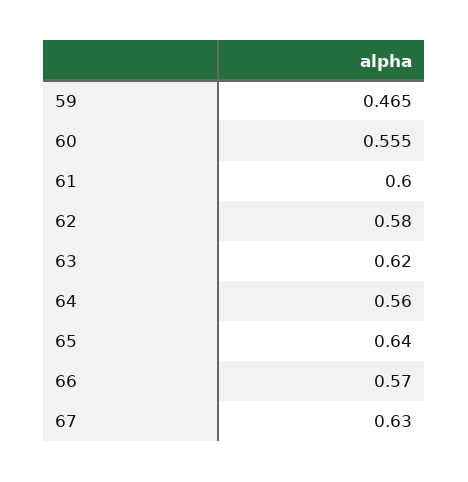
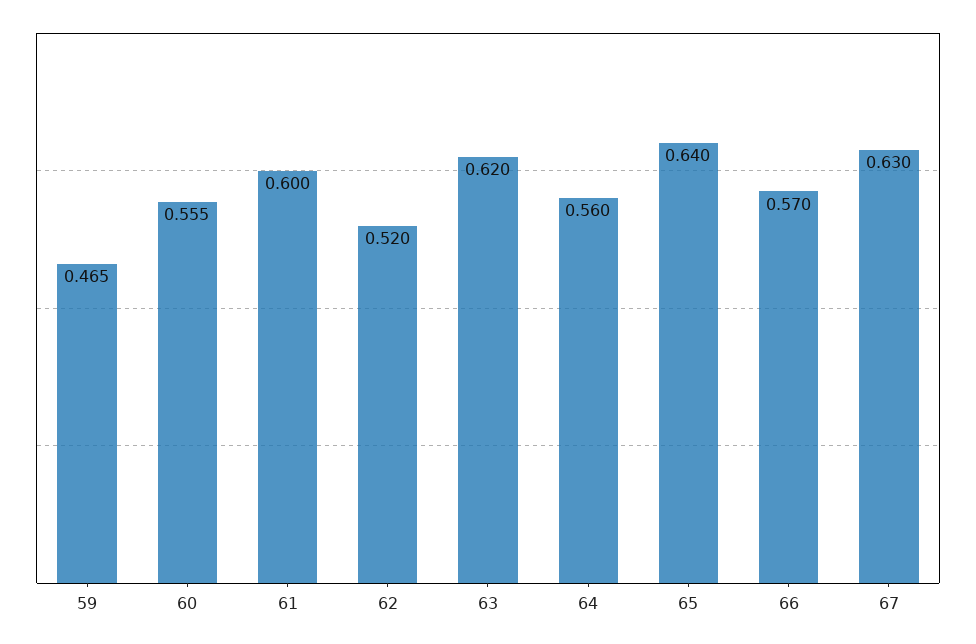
  {
    "59": 0.465,
    "60": 0.555,
    "61": 0.6,
-   "62": 0.58,
+   "62": 0.52,
    "63": 0.62,
    "64": 0.56,
    "65": 0.64,
    "66": 0.57,
    "67": 0.63
  }

